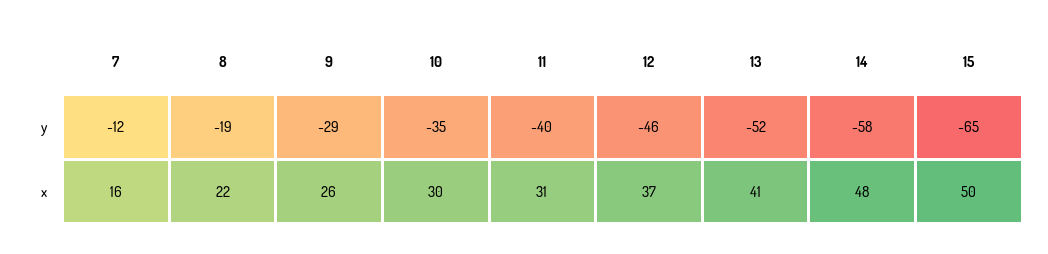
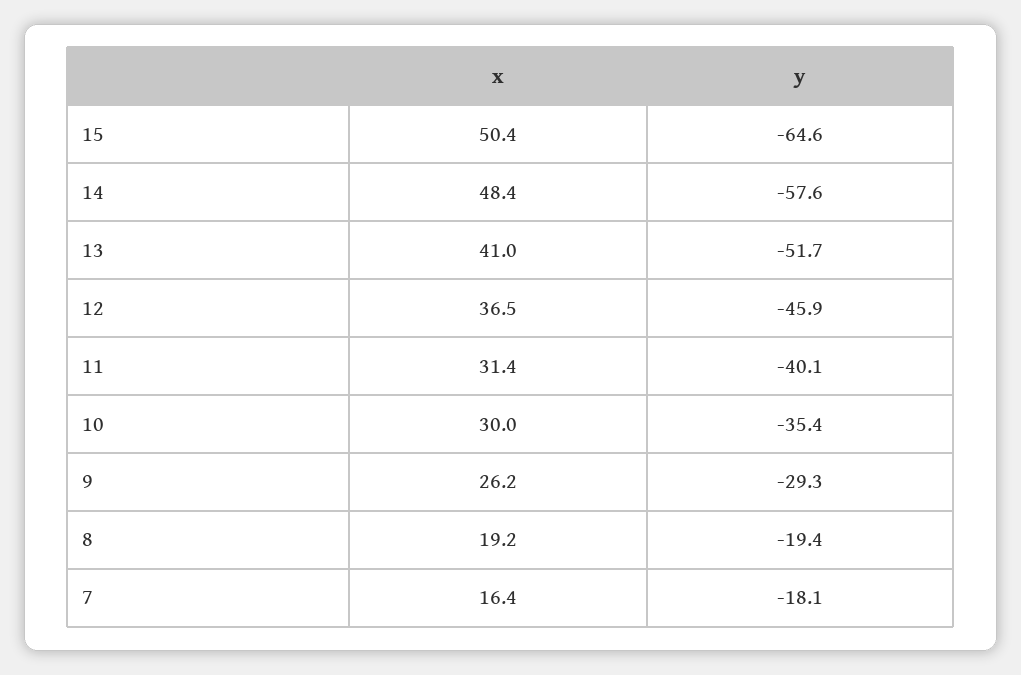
  {
    "7": {
-     "y": -12,
+     "y": -18.1,
      "x": 16.4
    },
    "8": {
      "y": -19.4,
-     "x": 22
+     "x": 19.2
    },
    "9": {
      "y": -29.3,
      "x": 26.2
    },
    "10": {
      "y": -35.4,
      "x": 30
    },
    "11": {
      "y": -40.1,
      "x": 31.4
    },
    "12": {
      "y": -45.9,
      "x": 36.5
    },
    "13": {
      "y": -51.7,
      "x": 41
    },
    "14": {
      "y": -57.6,
      "x": 48.4
    },
    "15": {
      "y": -64.6,
      "x": 50.4
    }
  }

